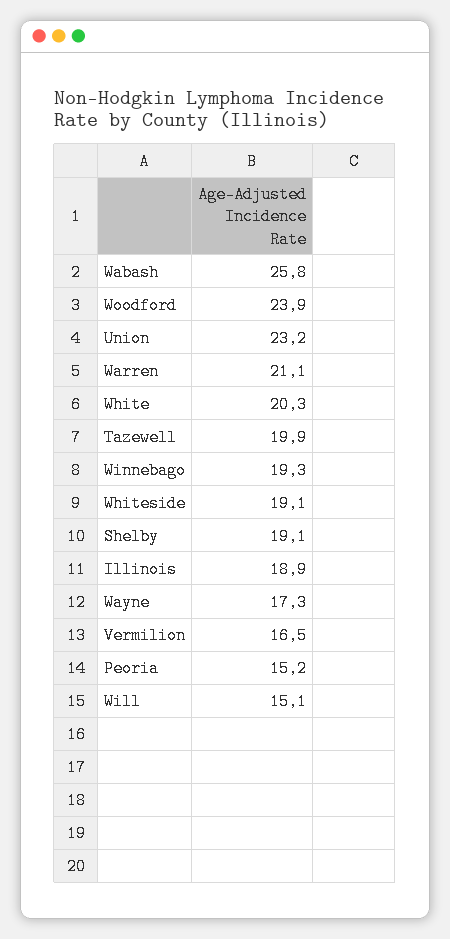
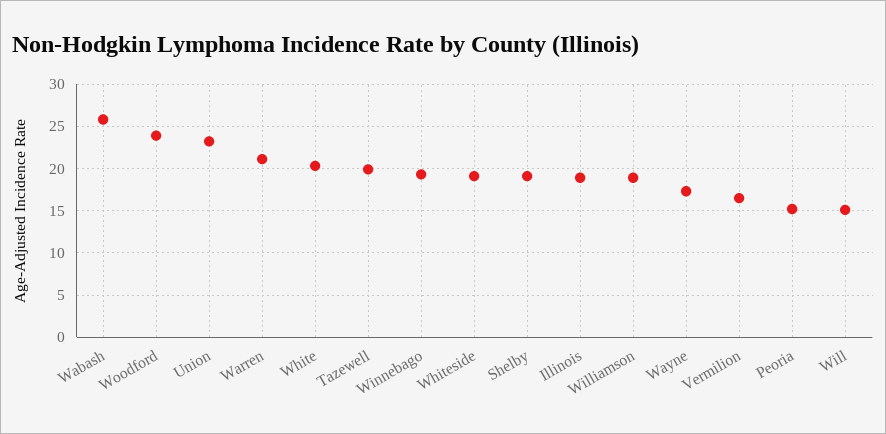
  {
    "Wabash": 25.8,
    "Woodford": 23.9,
    "Union": 23.2,
    "Warren": 21.1,
    "White": 20.3,
    "Tazewell": 19.9,
    "Winnebago": 19.3,
    "Whiteside": 19.1,
    "Shelby": 19.1,
    "Illinois": 18.9,
    "Wayne": 17.3,
    "Vermilion": 16.5,
    "Peoria": 15.2,
-   "Will": 15.1
+   "Will": 15.1,
+   "Williamson": 19
  }

